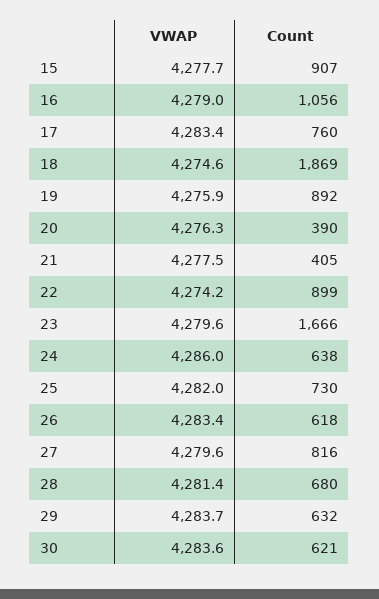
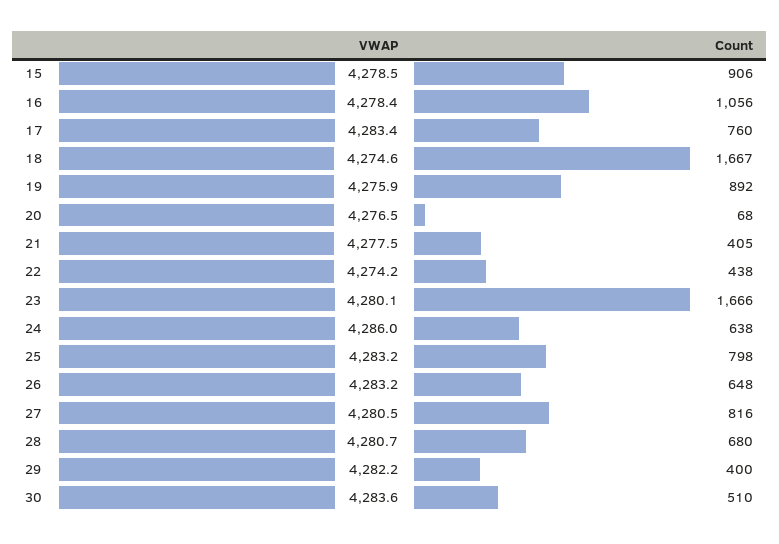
  {
    "VWAP": {
-     "15": 4277.7,
+     "15": 4278.5,
-     "16": 4279,
+     "16": 4278.4,
      "17": 4283.4,
      "18": 4274.6,
      "19": 4275.9,
-     "20": 4276.3,
+     "20": 4276.5,
      "21": 4277.5,
      "22": 4274.2,
-     "23": 4279.6,
+     "23": 4280.1,
      "24": 4286,
-     "25": 4282,
+     "25": 4283.2,
-     "26": 4283.4,
+     "26": 4283.2,
-     "27": 4279.6,
+     "27": 4280.5,
-     "28": 4281.4,
+     "28": 4280.7,
-     "29": 4283.7,
+     "29": 4282.2,
      "30": 4283.6
    },
    "Count": {
-     "15": 907,
+     "15": 906,
      "16": 1056,
      "17": 760,
-     "18": 1869,
+     "18": 1667,
      "19": 892,
-     "20": 390,
+     "20": 68,
      "21": 405,
-     "22": 899,
+     "22": 438,
      "23": 1666,
      "24": 638,
-     "25": 730,
+     "25": 798,
-     "26": 618,
+     "26": 648,
      "27": 816,
      "28": 680,
-     "29": 632,
+     "29": 400,
-     "30": 621
+     "30": 510
    }
  }

